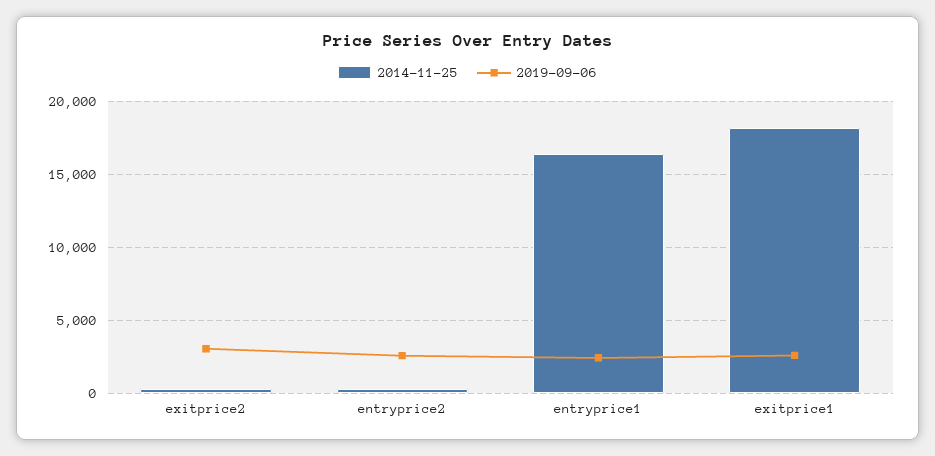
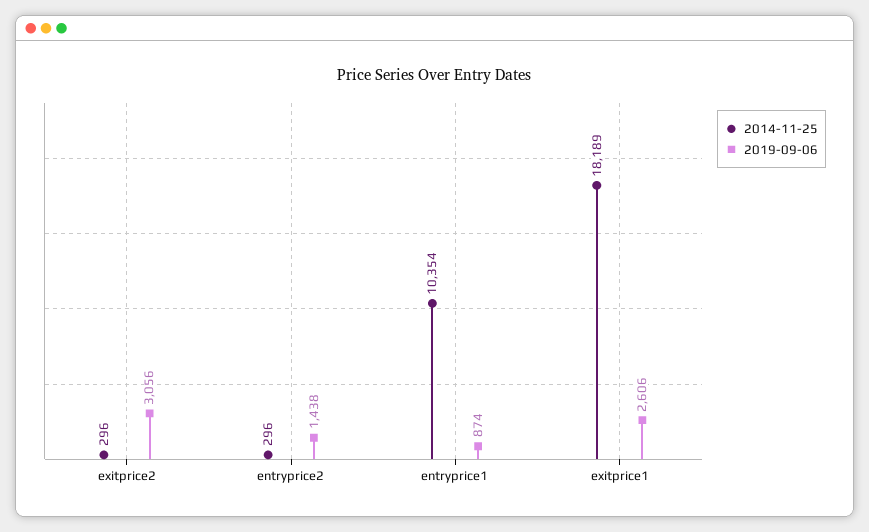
  {
    "2014-11-25": {
      "exitprice2": 296,
      "entryprice2": 296,
-     "entryprice1": 16500,
+     "entryprice1": 10354,
      "exitprice1": 18189
    },
    "2019-09-06": {
      "exitprice2": 3056,
-     "entryprice2": 2500,
+     "entryprice2": 1438,
-     "entryprice1": 2500,
+     "entryprice1": 874,
      "exitprice1": 2606
    }
  }

